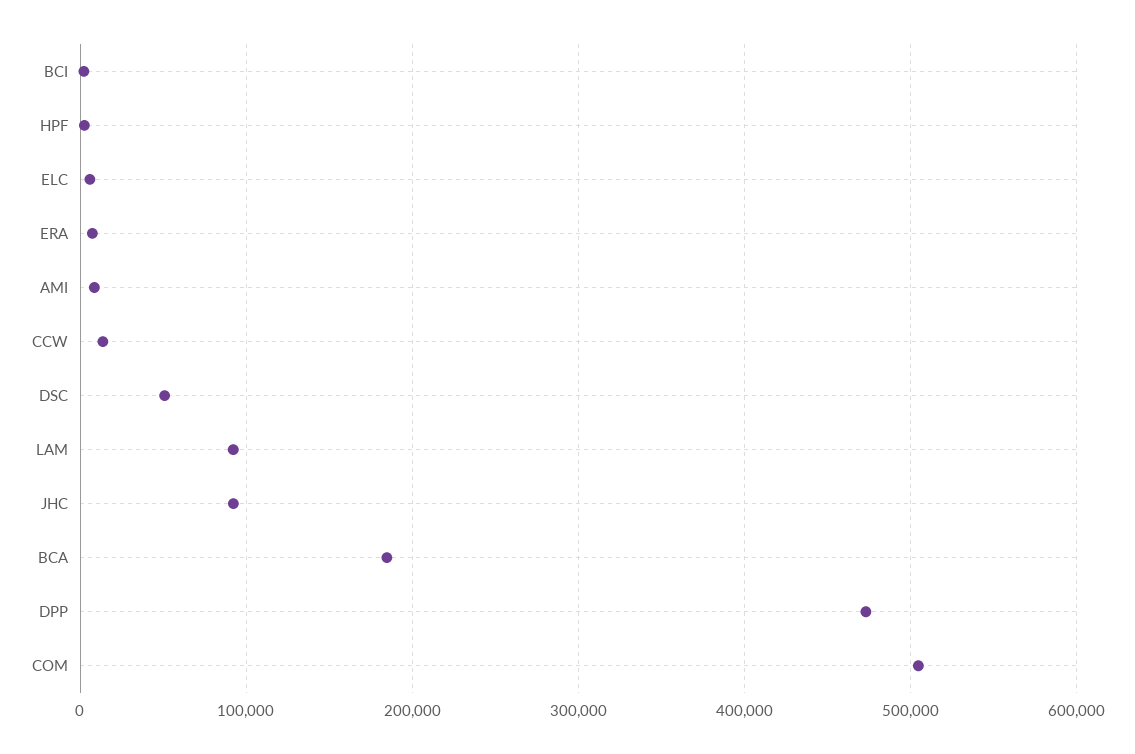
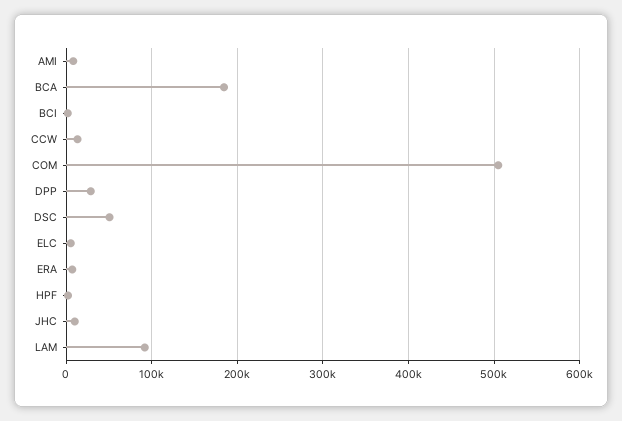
  {
    "BCI": 0,
    "HPF": 0,
    "ELC": 10000,
    "ERA": 10000,
    "AMI": 10000,
    "CCW": 10000,
    "DSC": 50000,
    "LAM": 90000,
-   "JHC": 90000,
+   "JHC": 10000,
    "BCA": 180000,
-   "DPP": 470000,
+   "DPP": 30000,
    "COM": 500000
  }

